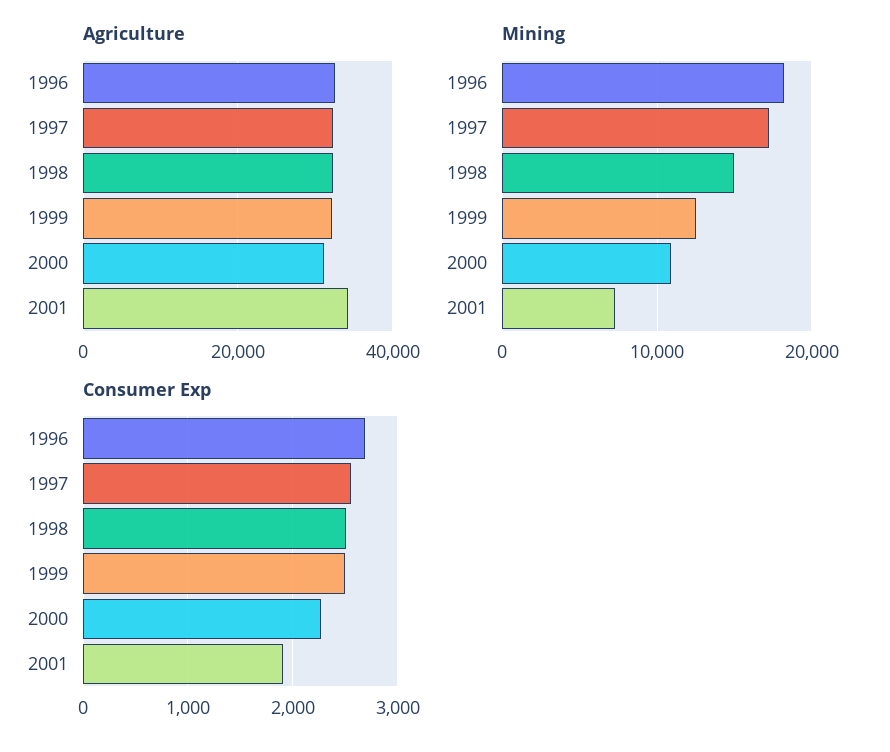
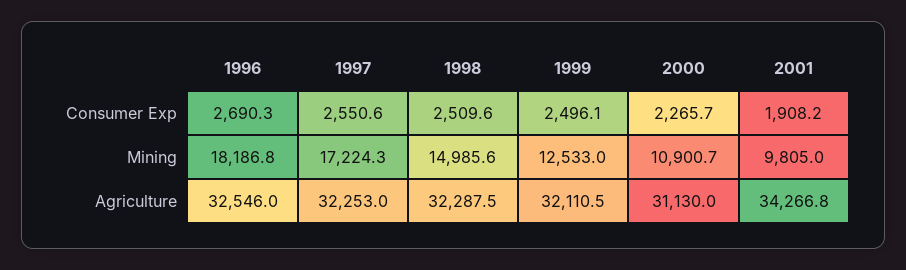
  {
    "Agriculture": {
      "1996": 32546,
      "1997": 32253,
      "1998": 32287.5,
      "1999": 32110.5,
      "2000": 31130,
      "2001": 34266.8
    },
    "Mining": {
      "1996": 18186.8,
      "1997": 17224.3,
      "1998": 14985.6,
      "1999": 12533,
      "2000": 10900.7,
-     "2001": 7000
+     "2001": 9805
    },
    "Consumer Exp": {
      "1996": 2690.3,
      "1997": 2550.6,
      "1998": 2509.6,
      "1999": 2496.1,
      "2000": 2265.7,
      "2001": 1908.2
    }
  }

